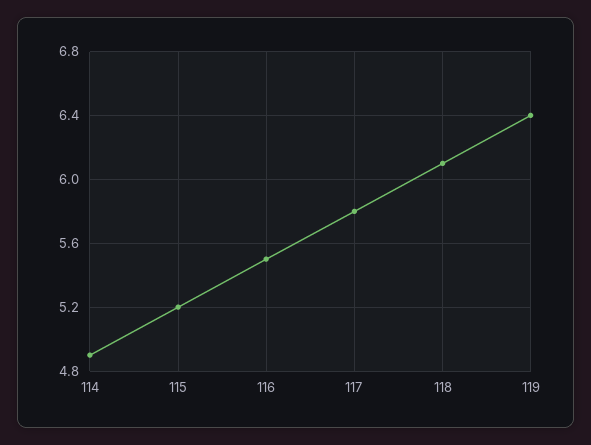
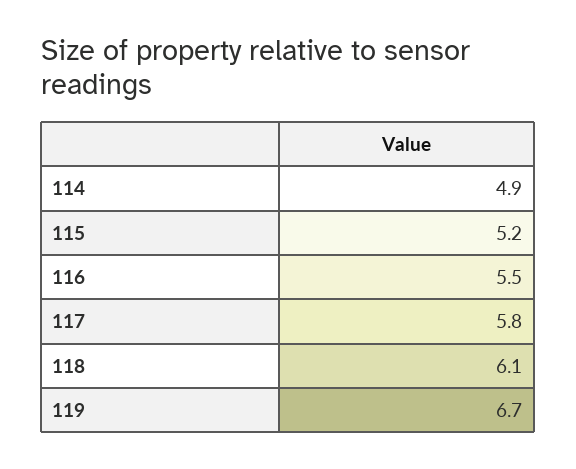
  {
    "114": 4.9,
    "115": 5.2,
    "116": 5.5,
    "117": 5.8,
    "118": 6.1,
-   "119": 6.4
+   "119": 6.7
  }

